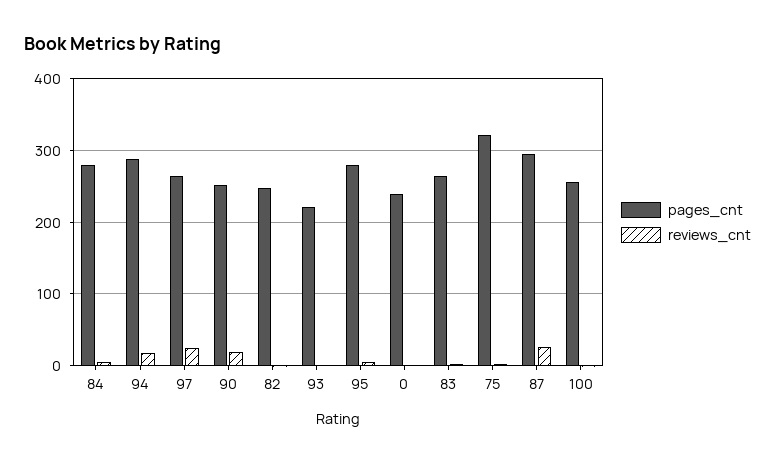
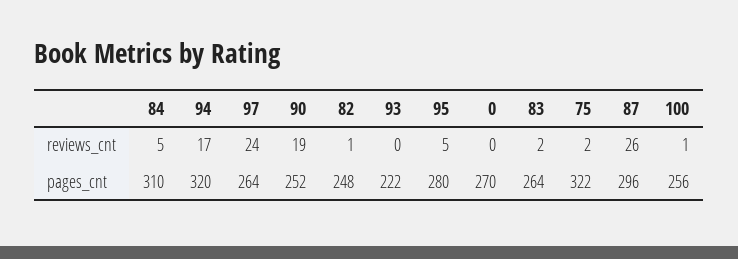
  {
    "pages_cnt": {
-     "84": 280,
+     "84": 310,
-     "94": 290,
+     "94": 320,
      "97": 264,
      "90": 252,
      "82": 248,
      "93": 222,
      "95": 280,
-     "0": 240,
+     "0": 270,
      "83": 264,
      "75": 322,
      "87": 296,
      "100": 256
    },
    "reviews_cnt": {
      "84": 5,
      "94": 17,
      "97": 24,
      "90": 19,
      "82": 1,
      "93": 0,
      "95": 5,
      "0": 0,
      "83": 2,
      "75": 2,
      "87": 26,
      "100": 1
    }
  }

